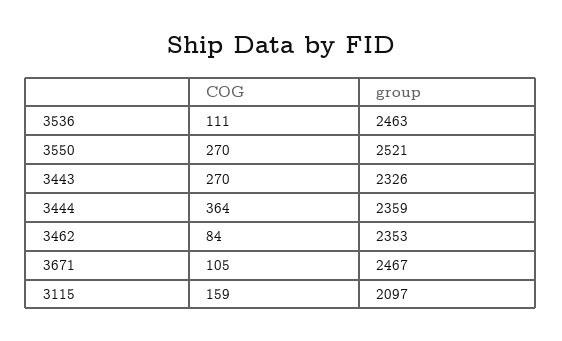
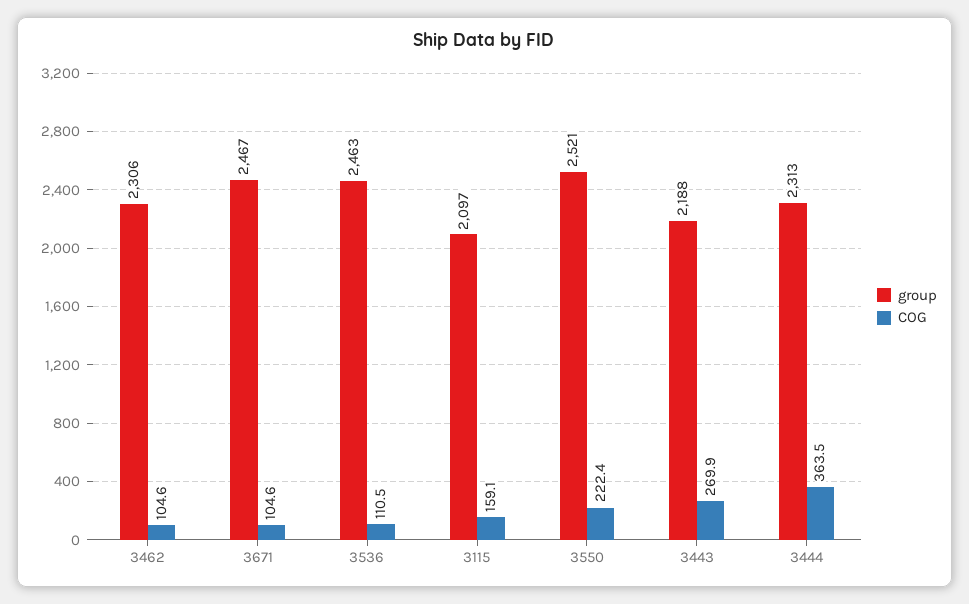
  {
    "COG": {
      "3536": 110.5,
-     "3550": 270,
+     "3550": 222.4,
      "3443": 269.9,
      "3444": 363.5,
-     "3462": 84,
+     "3462": 104.6,
      "3671": 104.6,
      "3115": 159.1
    },
    "group": {
      "3536": 2463,
      "3550": 2521,
-     "3443": 2326,
+     "3443": 2188,
-     "3444": 2359,
+     "3444": 2313,
-     "3462": 2353,
+     "3462": 2306,
      "3671": 2467,
      "3115": 2097
    }
  }

